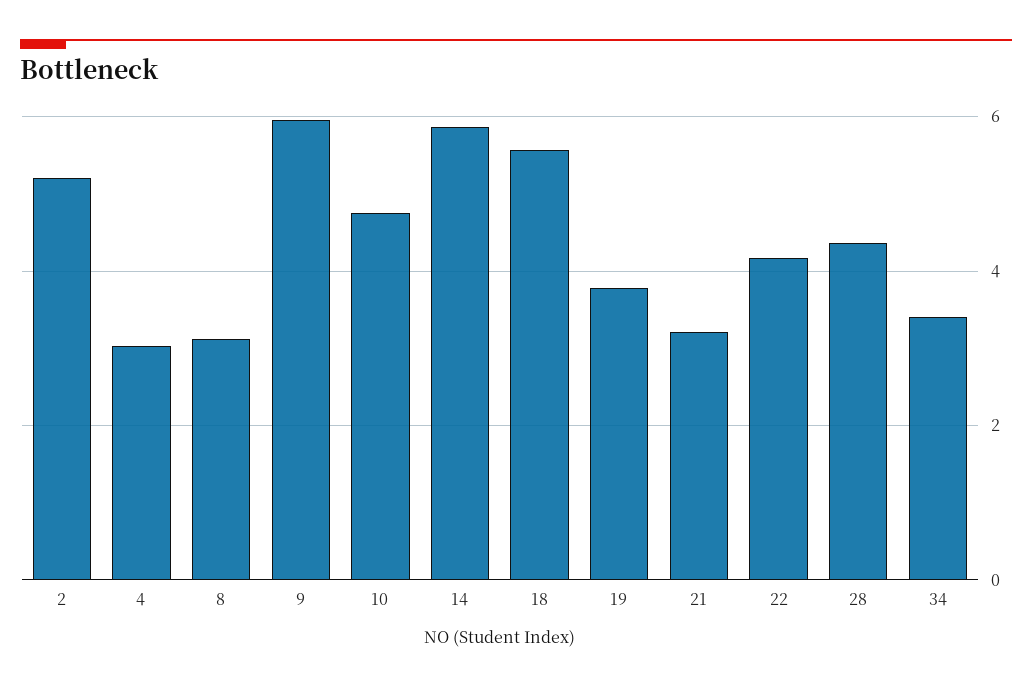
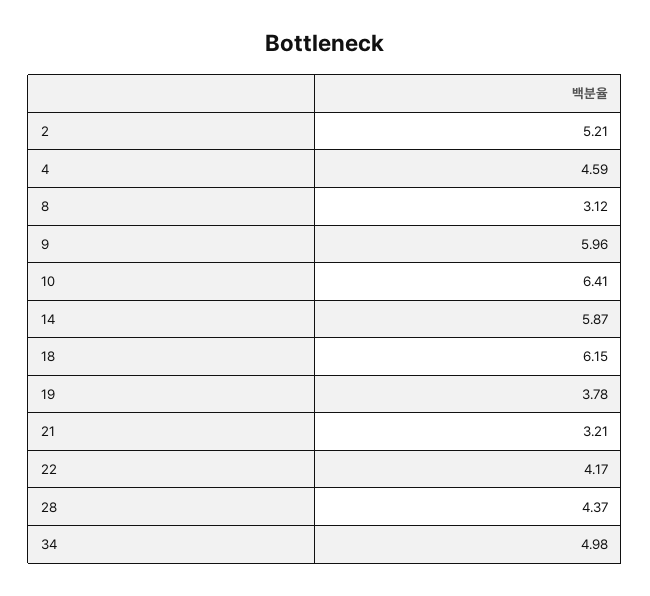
  {
    "2": 5.21,
-   "4": 3,
+   "4": 4.59,
    "8": 3.12,
    "9": 5.96,
-   "10": 4.8,
+   "10": 6.41,
    "14": 5.87,
-   "18": 5.6,
+   "18": 6.15,
    "19": 3.78,
    "21": 3.21,
    "22": 4.17,
    "28": 4.37,
-   "34": 3.4
+   "34": 4.98
  }

